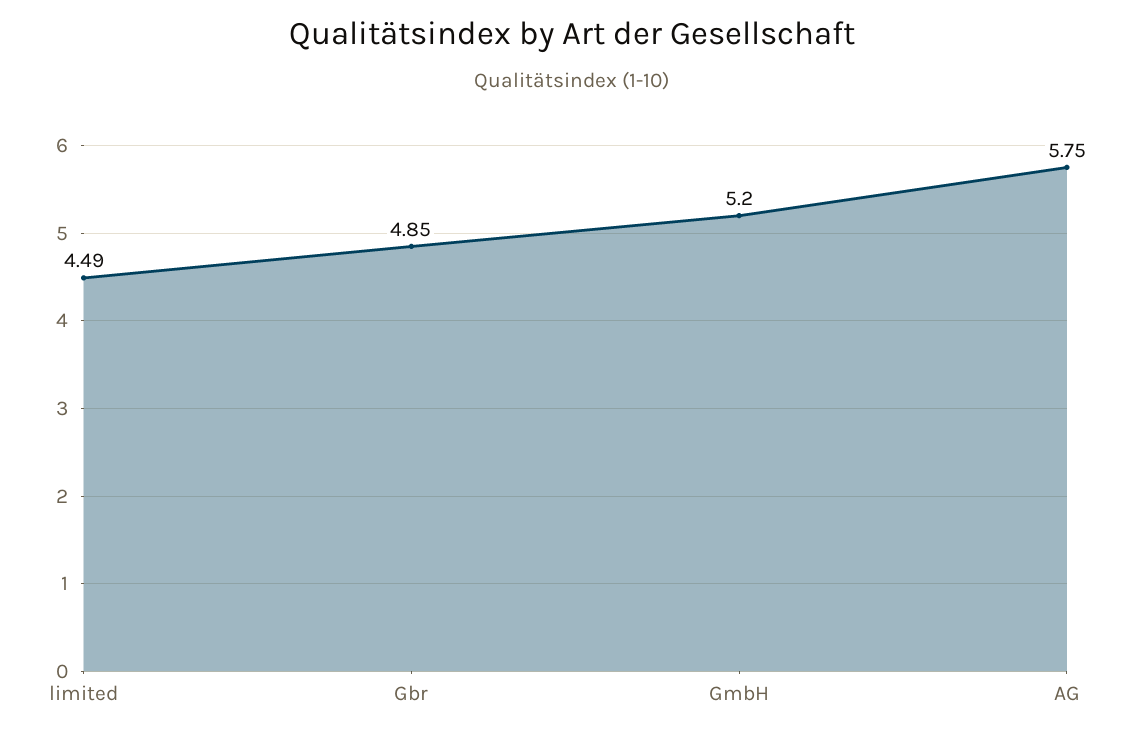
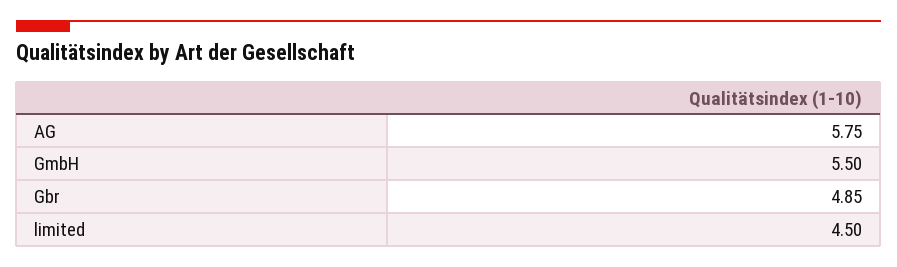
  {
-   "limited": 4.49,
+   "limited": 4.5,
    "Gbr": 4.85,
-   "GmbH": 5.2,
+   "GmbH": 5.5,
    "AG": 5.75
  }

